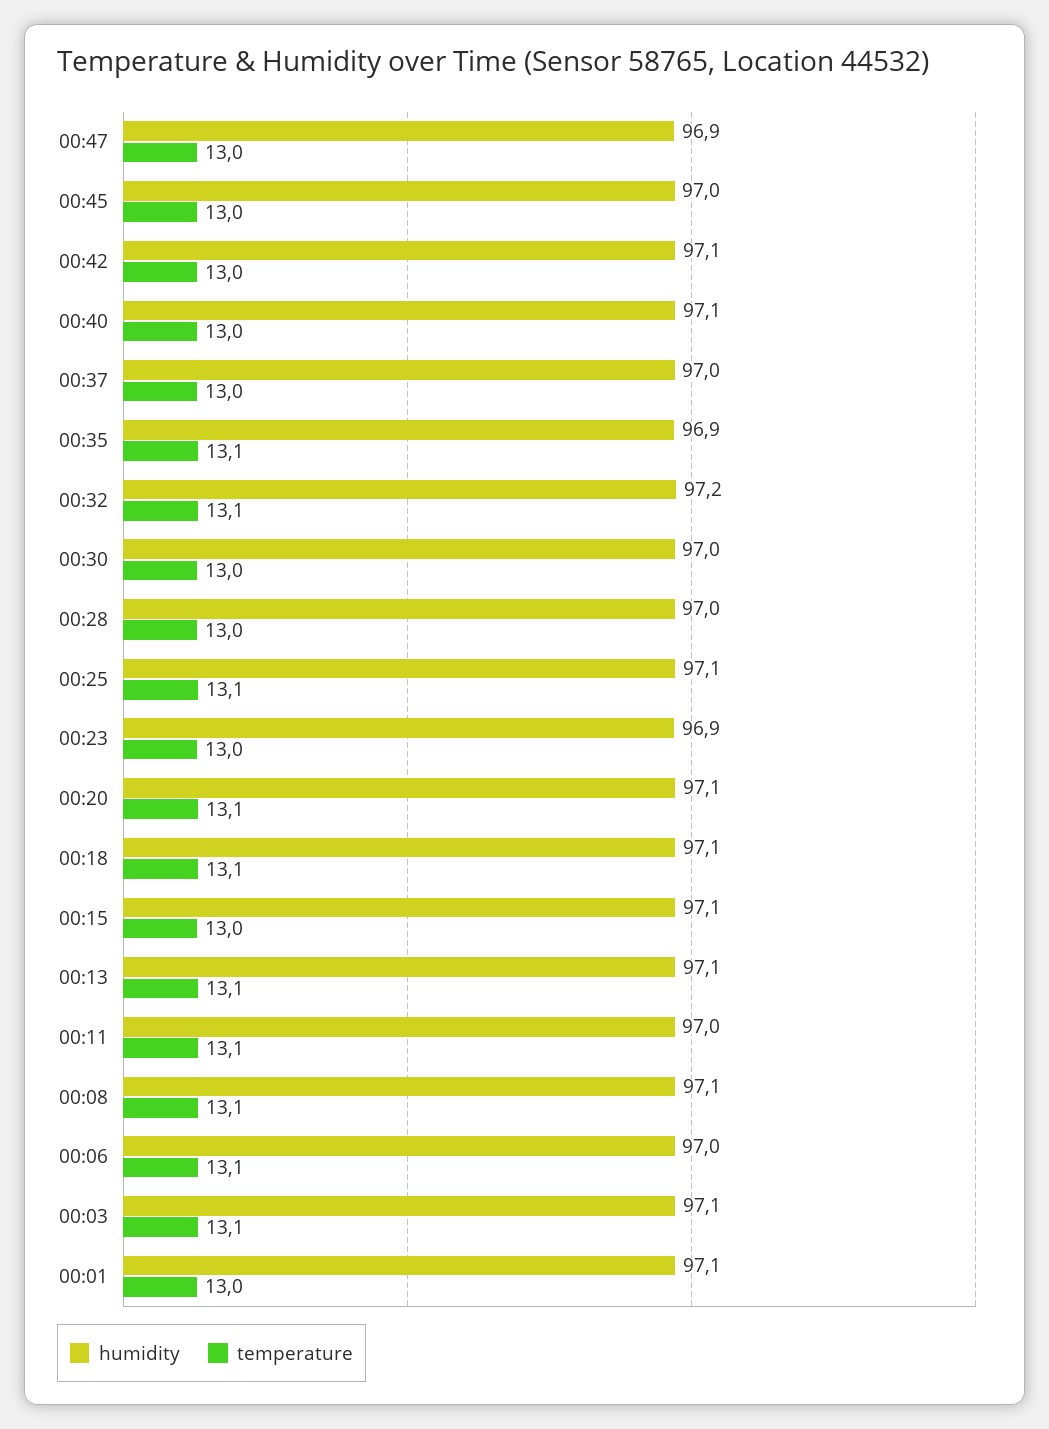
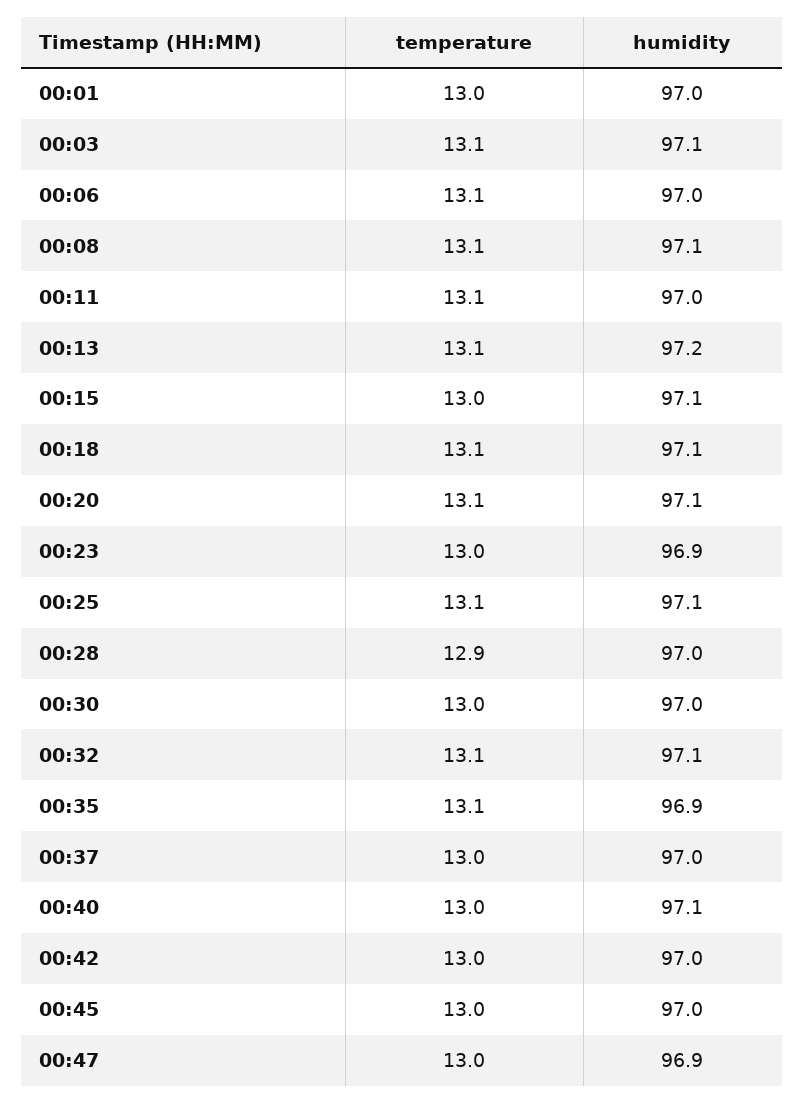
  {
    "humidity": {
      "00:47": 96.9,
      "00:45": 97,
-     "00:42": 97.1,
+     "00:42": 97,
      "00:40": 97.1,
      "00:37": 97,
      "00:35": 96.9,
-     "00:32": 97.2,
+     "00:32": 97.1,
      "00:30": 97,
      "00:28": 97,
      "00:25": 97.1,
      "00:23": 96.9,
      "00:20": 97.1,
      "00:18": 97.1,
      "00:15": 97.1,
-     "00:13": 97.1,
+     "00:13": 97.2,
      "00:11": 97,
      "00:08": 97.1,
      "00:06": 97,
      "00:03": 97.1,
-     "00:01": 97.1
+     "00:01": 97
    },
    "temperature": {
      "00:47": 13,
      "00:45": 13,
      "00:42": 13,
      "00:40": 13,
      "00:37": 13,
      "00:35": 13.1,
      "00:32": 13.1,
      "00:30": 13,
-     "00:28": 13,
+     "00:28": 12.9,
      "00:25": 13.1,
      "00:23": 13,
      "00:20": 13.1,
      "00:18": 13.1,
      "00:15": 13,
      "00:13": 13.1,
      "00:11": 13.1,
      "00:08": 13.1,
      "00:06": 13.1,
      "00:03": 13.1,
      "00:01": 13
    }
  }

